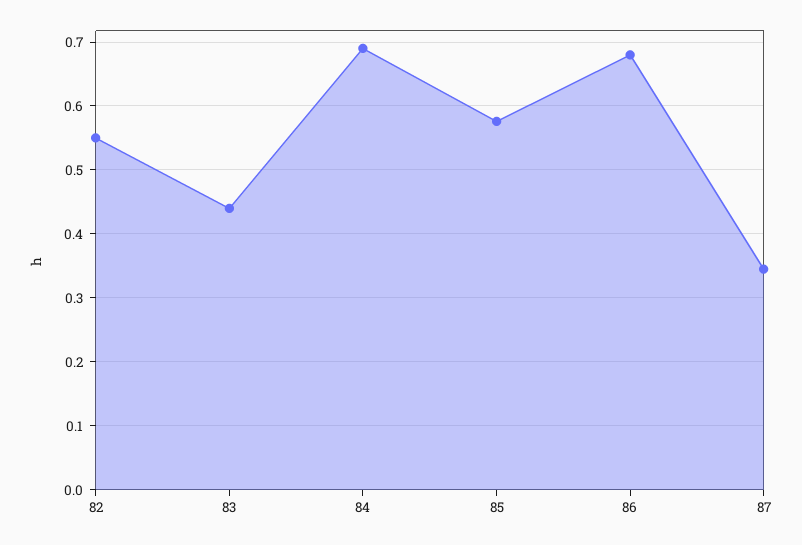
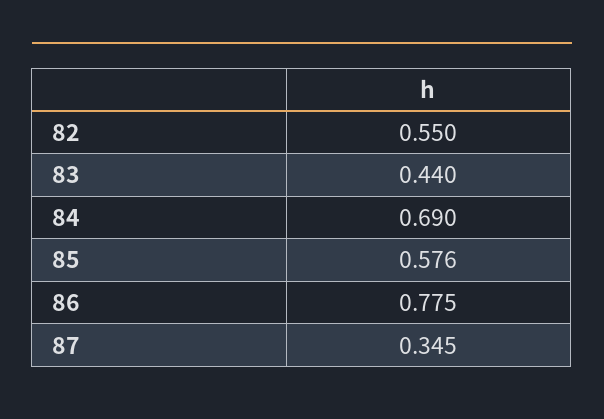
  {
    "82": 0.55,
    "83": 0.44,
    "84": 0.69,
    "85": 0.576,
-   "86": 0.68,
+   "86": 0.775,
    "87": 0.345
  }

